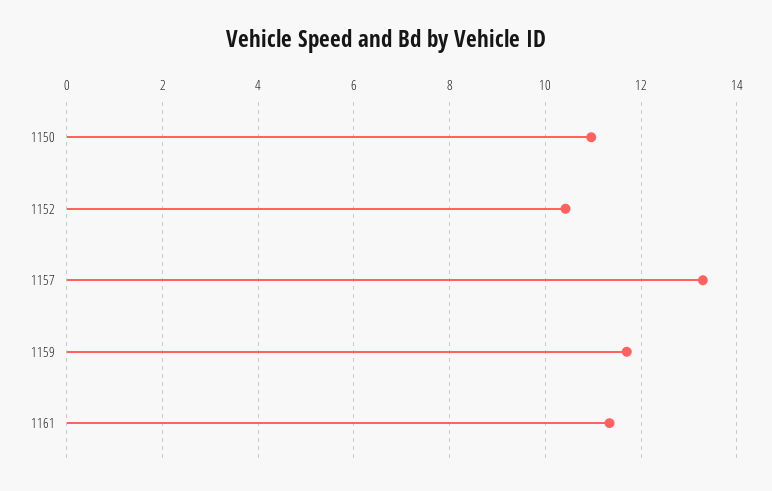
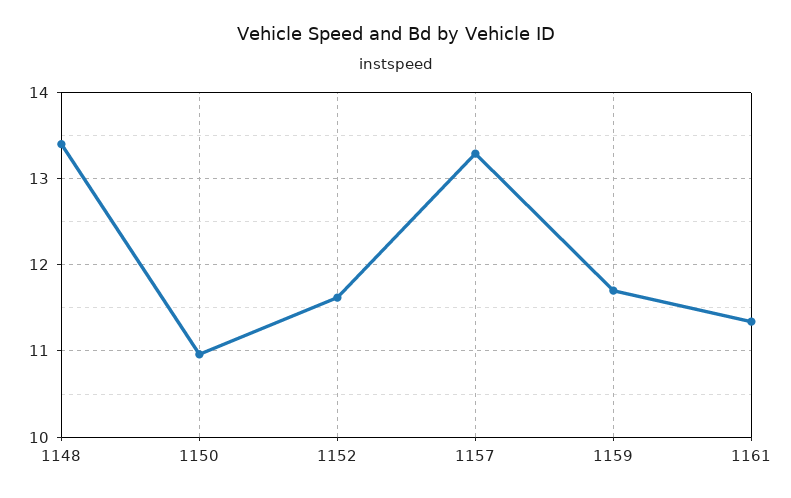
  {
    "1150": 11,
-   "1152": 10.4,
+   "1152": 11.6,
    "1157": 13.3,
    "1159": 11.7,
-   "1161": 11.3
+   "1161": 11.3,
+   "1148": 13.4
  }

